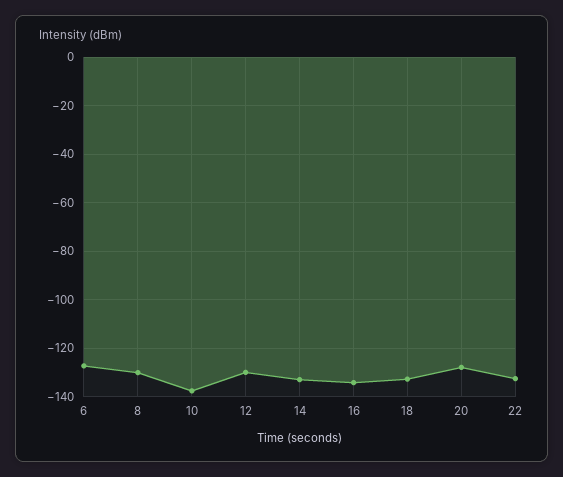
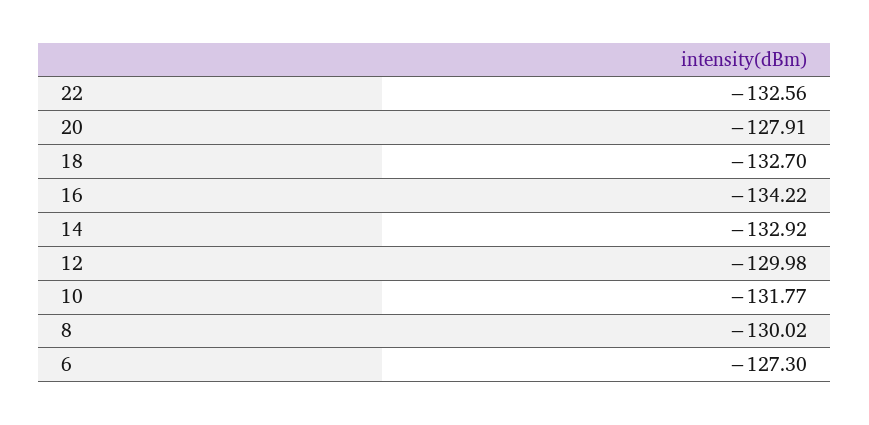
  {
    "6": -127.3,
    "8": -130.02,
-   "10": -137.5,
+   "10": -131.77,
    "12": -129.98,
    "14": -132.92,
    "16": -134.22,
    "18": -132.7,
    "20": -127.91,
    "22": -132.56
  }

